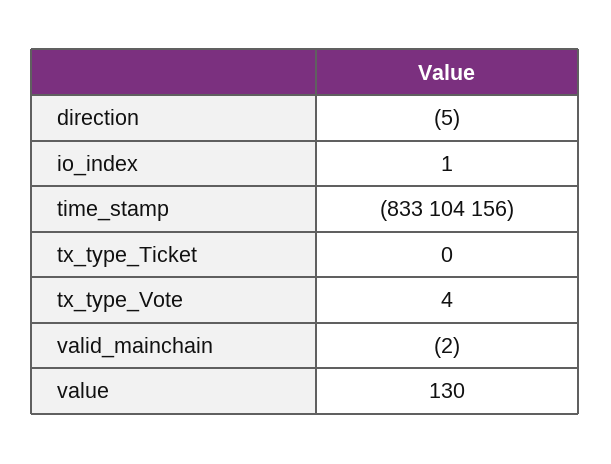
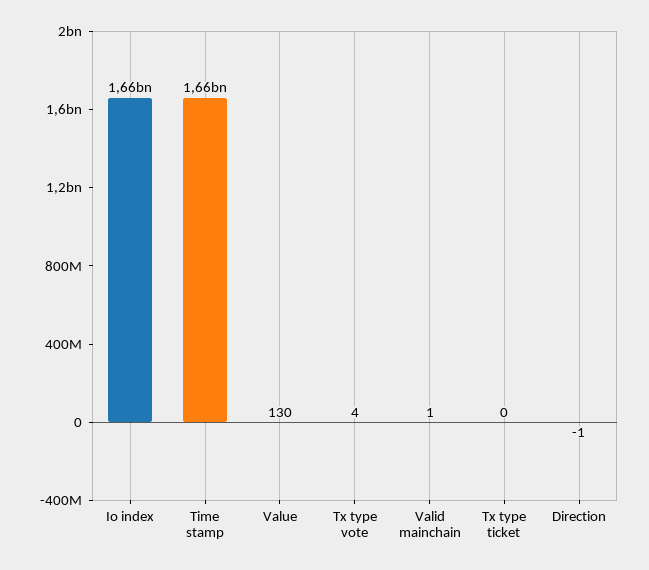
  {
-   "direction": -5,
+   "direction": -1,
-   "io_index": 1,
+   "io_index": 1660000000,
-   "time_stamp": -833104156,
+   "time_stamp": 1660000000,
    "tx_type_Ticket": 0,
    "tx_type_Vote": 4,
-   "valid_mainchain": -2,
+   "valid_mainchain": 1,
    "value": 130
  }

